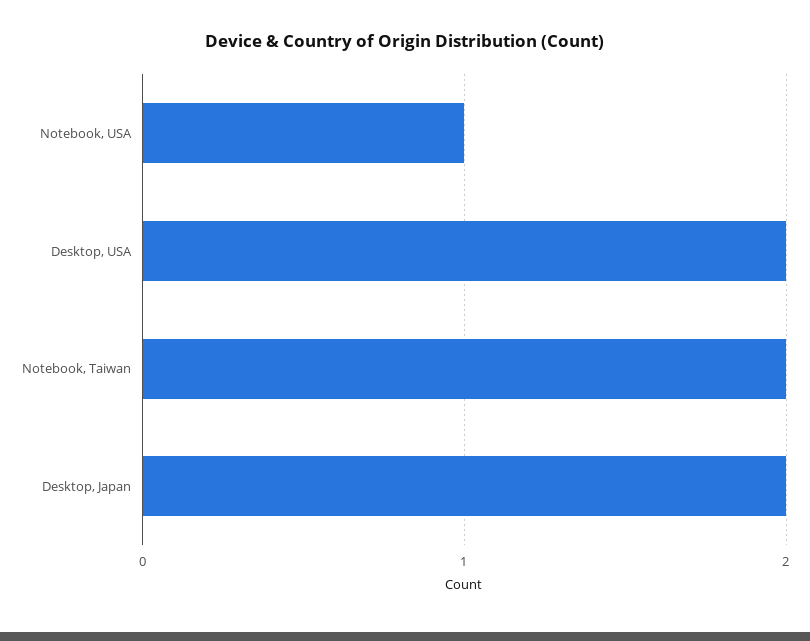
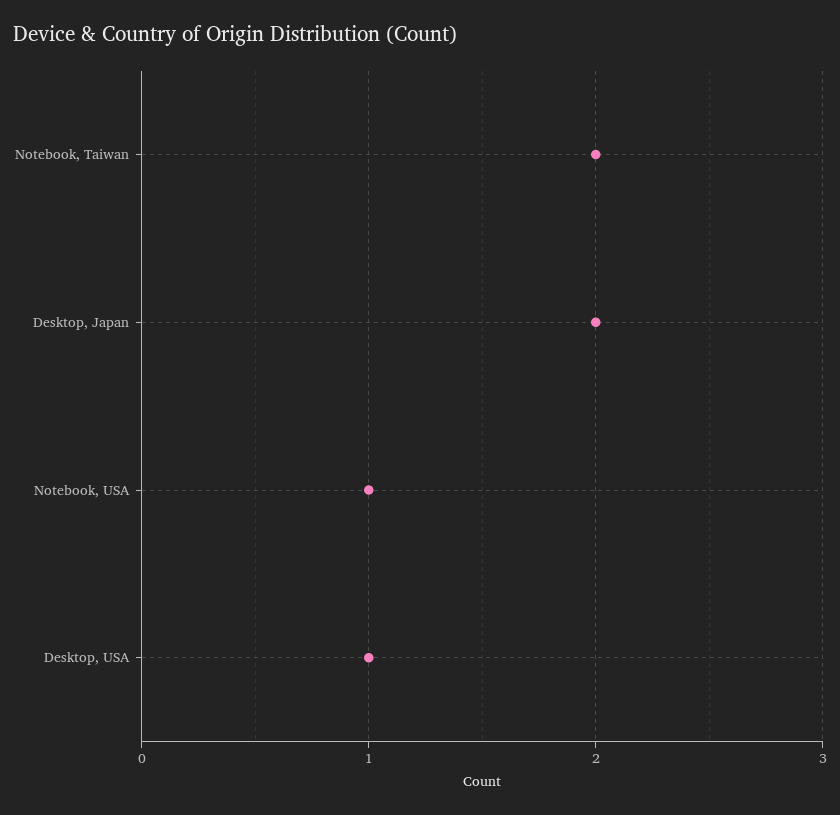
  {
    "Notebook, USA": 1,
-   "Desktop, USA": 2,
+   "Desktop, USA": 1,
    "Notebook, Taiwan": 2,
    "Desktop, Japan": 2
  }

